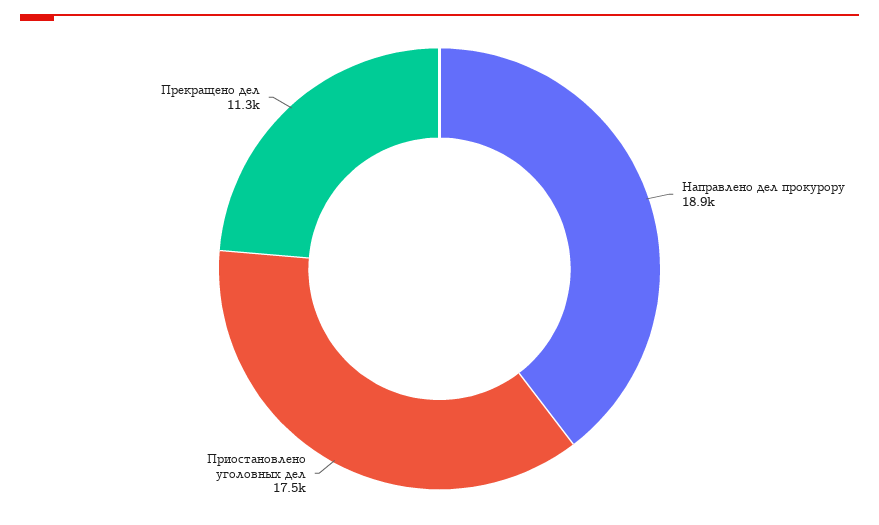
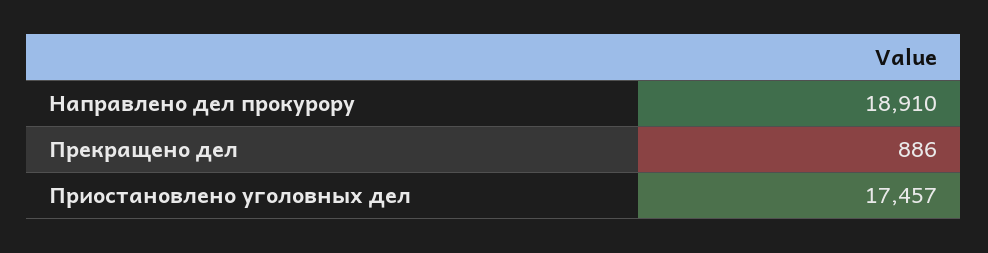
  {
    "Направлено дел прокурору": 18910,
    "Приостановлено уголовных дел": 17457,
-   "Прекращено дел": 11300
+   "Прекращено дел": 886
  }

